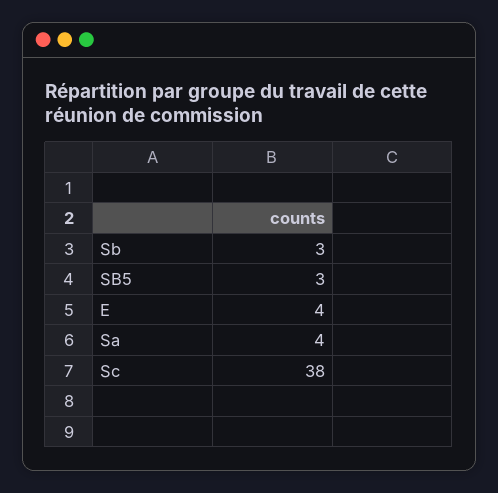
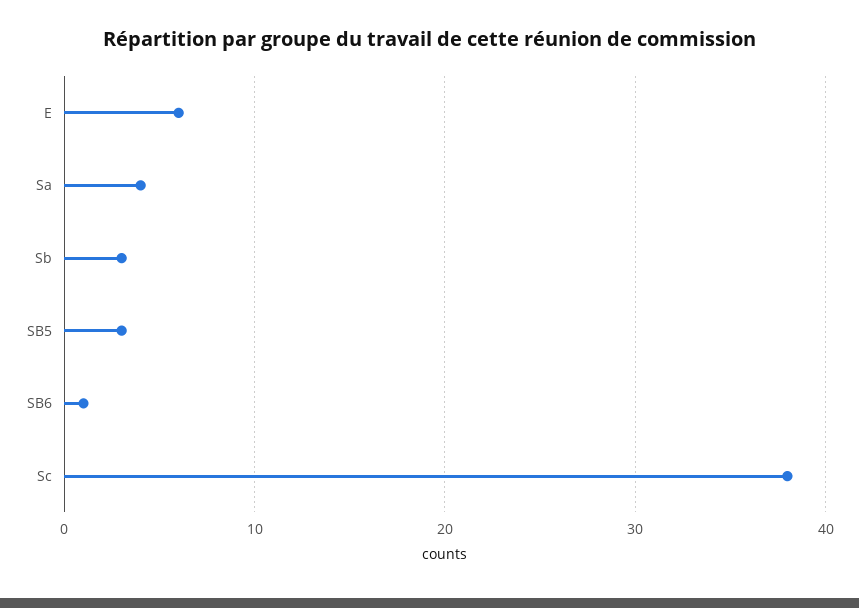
  {
    "Sb": 3,
    "SB5": 3,
-   "E": 4,
+   "E": 6,
    "Sa": 4,
-   "Sc": 38
+   "Sc": 38,
+   "SB6": 1
  }

